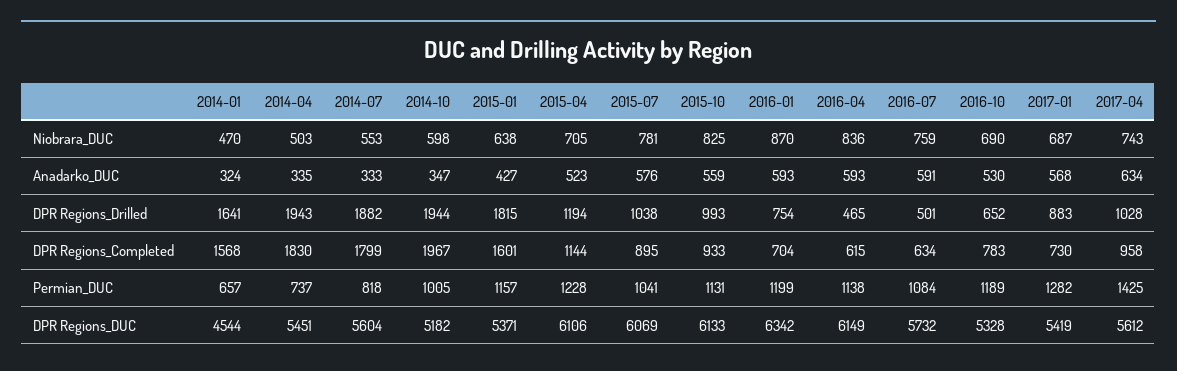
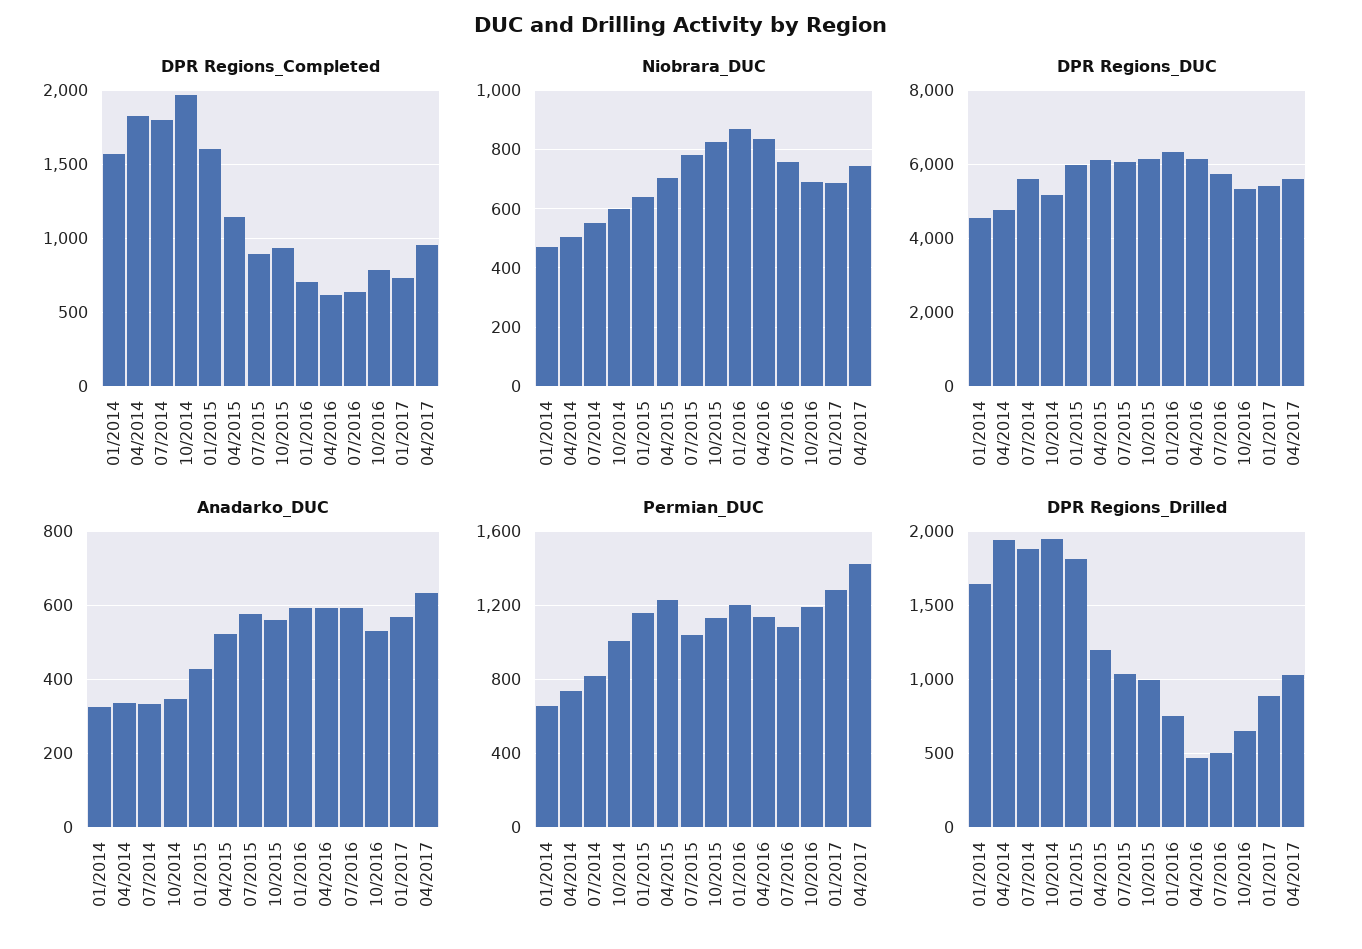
  {
    "Niobrara_DUC": {
      "2014-01": 470,
      "2014-04": 503,
      "2014-07": 553,
      "2014-10": 598,
      "2015-01": 638,
      "2015-04": 705,
      "2015-07": 781,
      "2015-10": 825,
      "2016-01": 870,
      "2016-04": 836,
      "2016-07": 759,
      "2016-10": 690,
      "2017-01": 687,
      "2017-04": 743
    },
    "Anadarko_DUC": {
      "2014-01": 324,
      "2014-04": 335,
      "2014-07": 333,
      "2014-10": 347,
      "2015-01": 427,
      "2015-04": 523,
      "2015-07": 576,
      "2015-10": 559,
      "2016-01": 593,
      "2016-04": 593,
      "2016-07": 591,
      "2016-10": 530,
      "2017-01": 568,
      "2017-04": 634
    },
    "DPR Regions_Drilled": {
      "2014-01": 1641,
      "2014-04": 1943,
      "2014-07": 1882,
      "2014-10": 1944,
      "2015-01": 1815,
      "2015-04": 1194,
      "2015-07": 1038,
      "2015-10": 993,
      "2016-01": 754,
      "2016-04": 465,
      "2016-07": 501,
      "2016-10": 652,
      "2017-01": 883,
      "2017-04": 1028
    },
    "DPR Regions_Completed": {
      "2014-01": 1568,
      "2014-04": 1830,
      "2014-07": 1799,
      "2014-10": 1967,
      "2015-01": 1601,
      "2015-04": 1144,
      "2015-07": 895,
      "2015-10": 933,
      "2016-01": 704,
      "2016-04": 615,
      "2016-07": 634,
      "2016-10": 783,
      "2017-01": 730,
      "2017-04": 958
    },
    "Permian_DUC": {
      "2014-01": 657,
      "2014-04": 737,
      "2014-07": 818,
      "2014-10": 1005,
      "2015-01": 1157,
      "2015-04": 1228,
      "2015-07": 1041,
      "2015-10": 1131,
      "2016-01": 1199,
      "2016-04": 1138,
      "2016-07": 1084,
      "2016-10": 1189,
      "2017-01": 1282,
      "2017-04": 1425
    },
    "DPR Regions_DUC": {
      "2014-01": 4544,
-     "2014-04": 5451,
+     "2014-04": 4800,
      "2014-07": 5604,
      "2014-10": 5182,
-     "2015-01": 5371,
+     "2015-01": 6000,
      "2015-04": 6106,
      "2015-07": 6069,
      "2015-10": 6133,
      "2016-01": 6342,
      "2016-04": 6149,
      "2016-07": 5732,
      "2016-10": 5328,
      "2017-01": 5419,
      "2017-04": 5612
    }
  }

